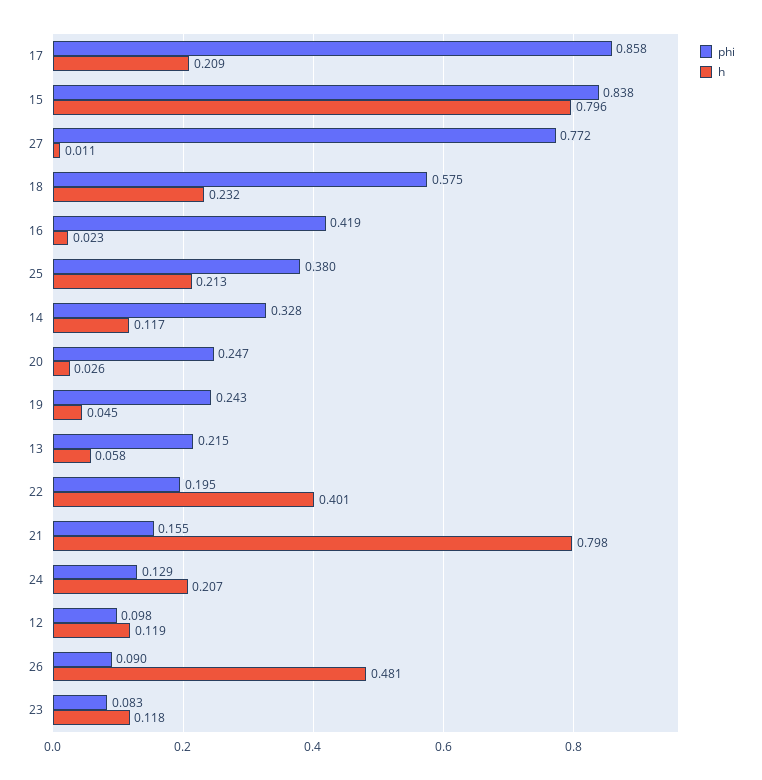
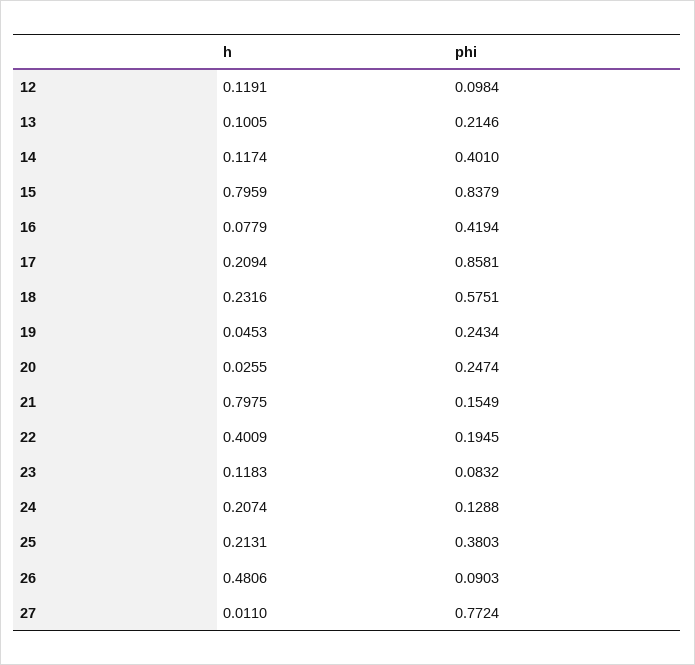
  {
    "phi": {
      "17": 0.8581,
      "15": 0.8379,
      "27": 0.7724,
      "18": 0.5751,
      "16": 0.4194,
      "25": 0.3803,
-     "14": 0.328,
+     "14": 0.401,
      "20": 0.2474,
      "19": 0.2434,
      "13": 0.2146,
      "22": 0.1945,
      "21": 0.1549,
      "24": 0.1288,
      "12": 0.0984,
      "26": 0.0903,
      "23": 0.0832
    },
    "h": {
      "17": 0.2094,
      "15": 0.7959,
      "27": 0.011,
      "18": 0.2316,
-     "16": 0.023,
+     "16": 0.0779,
      "25": 0.2131,
      "14": 0.1174,
      "20": 0.0255,
      "19": 0.0453,
-     "13": 0.058,
+     "13": 0.1005,
      "22": 0.4009,
      "21": 0.7975,
      "24": 0.2074,
      "12": 0.1191,
      "26": 0.4806,
      "23": 0.1183
    }
  }

